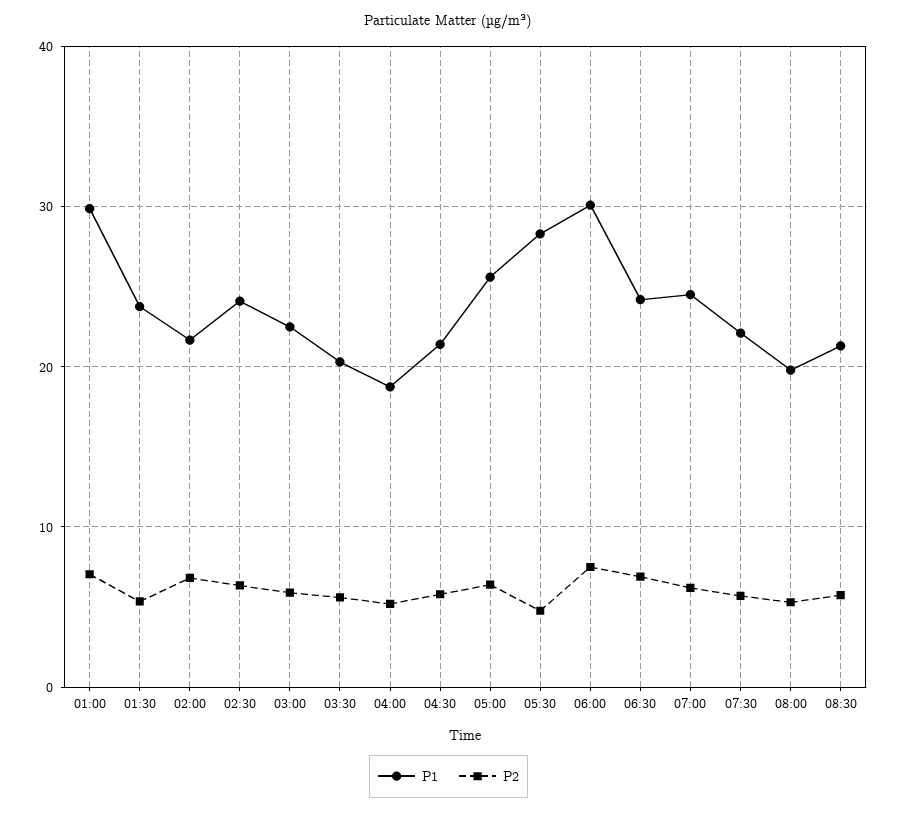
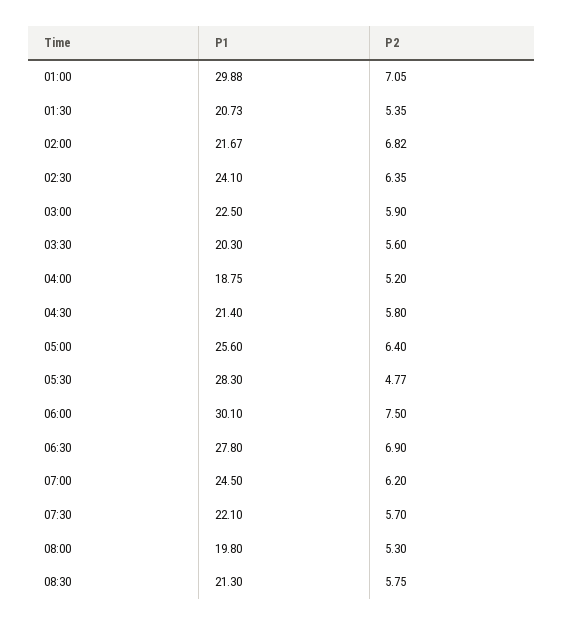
  {
    "P1": {
      "01:00": 29.88,
-     "01:30": 24,
+     "01:30": 20.73,
      "02:00": 21.67,
      "02:30": 24.1,
      "03:00": 22.5,
      "03:30": 20.3,
      "04:00": 18.75,
      "04:30": 21.4,
      "05:00": 25.6,
      "05:30": 28.3,
      "06:00": 30.1,
-     "06:30": 24,
+     "06:30": 27.8,
      "07:00": 24.5,
      "07:30": 22.1,
      "08:00": 19.8,
      "08:30": 21.3
    },
    "P2": {
      "01:00": 7.05,
      "01:30": 5.35,
      "02:00": 6.82,
      "02:30": 6.35,
      "03:00": 5.9,
      "03:30": 5.6,
      "04:00": 5.2,
      "04:30": 5.8,
      "05:00": 6.4,
      "05:30": 4.77,
      "06:00": 7.5,
      "06:30": 6.9,
      "07:00": 6.2,
      "07:30": 5.7,
      "08:00": 5.3,
      "08:30": 5.75
    }
  }

